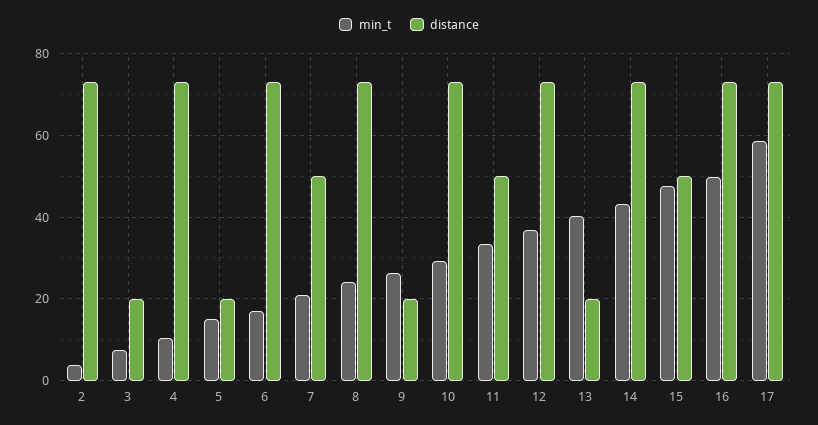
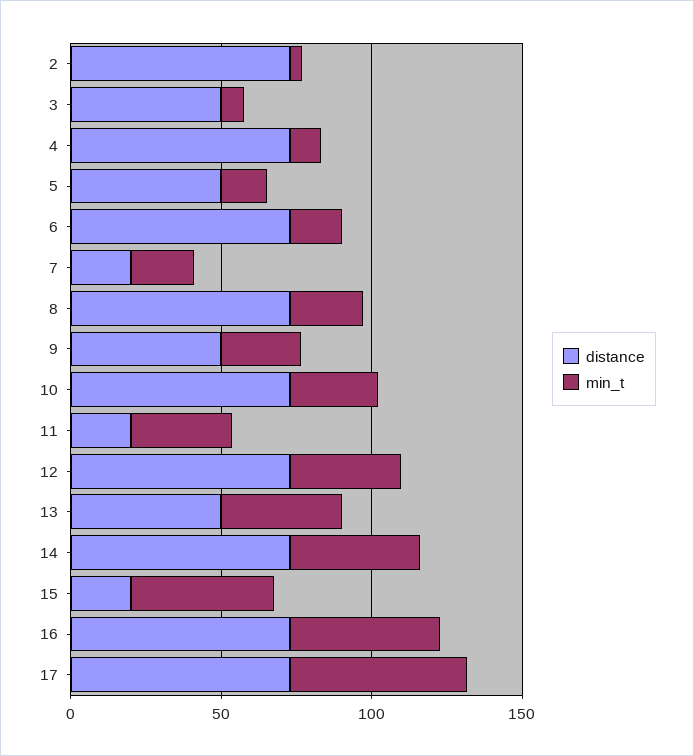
  {
    "min_t": {
      "2": 4,
      "3": 8,
      "4": 10,
      "5": 16,
      "6": 18,
      "7": 20,
      "8": 24,
      "9": 26,
      "10": 30,
      "11": 34,
      "12": 36,
      "13": 40,
      "14": 44,
      "15": 48,
      "16": 50,
      "17": 58
    },
    "distance": {
      "2": 74,
-     "3": 20,
+     "3": 50,
      "4": 74,
-     "5": 20,
+     "5": 50,
      "6": 74,
-     "7": 50,
+     "7": 20,
      "8": 74,
-     "9": 20,
+     "9": 50,
      "10": 74,
-     "11": 50,
+     "11": 20,
      "12": 74,
-     "13": 20,
+     "13": 50,
      "14": 74,
-     "15": 50,
+     "15": 20,
      "16": 74,
      "17": 74
    }
  }

